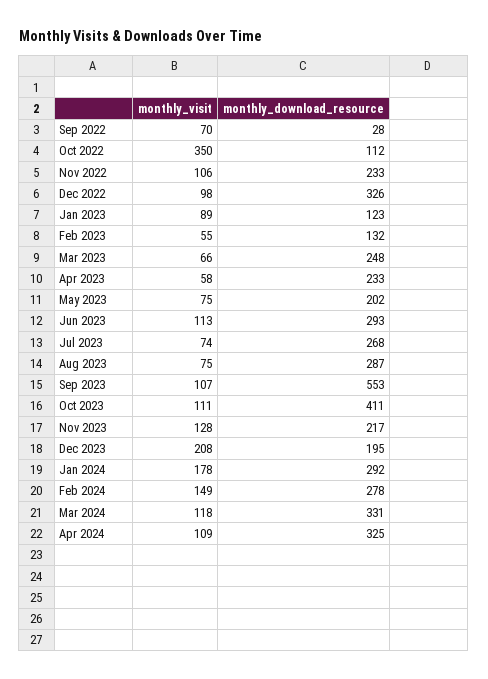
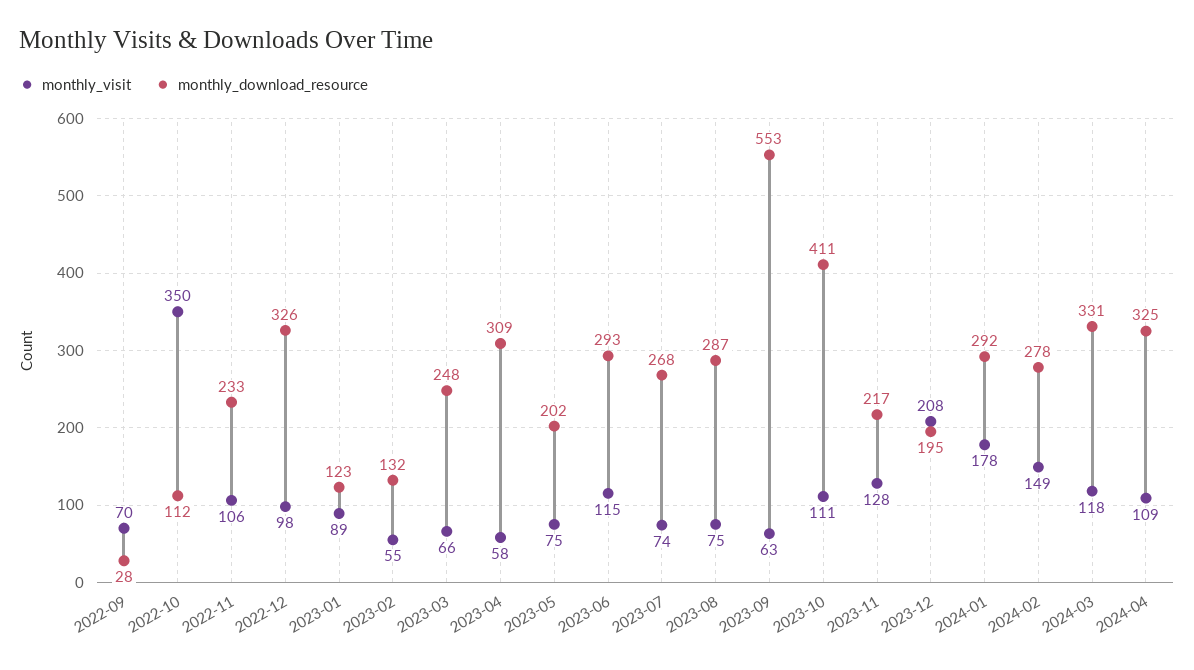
  {
    "monthly_visit": {
      "Sep 2022": 70,
      "Oct 2022": 350,
      "Nov 2022": 106,
      "Dec 2022": 98,
      "Jan 2023": 89,
      "Feb 2023": 55,
      "Mar 2023": 66,
      "Apr 2023": 58,
      "May 2023": 75,
-     "Jun 2023": 113,
+     "Jun 2023": 115,
      "Jul 2023": 74,
      "Aug 2023": 75,
-     "Sep 2023": 107,
+     "Sep 2023": 63,
      "Oct 2023": 111,
      "Nov 2023": 128,
      "Dec 2023": 208,
      "Jan 2024": 178,
      "Feb 2024": 149,
      "Mar 2024": 118,
      "Apr 2024": 109
    },
    "monthly_download_resource": {
      "Sep 2022": 28,
      "Oct 2022": 112,
      "Nov 2022": 233,
      "Dec 2022": 326,
      "Jan 2023": 123,
      "Feb 2023": 132,
      "Mar 2023": 248,
-     "Apr 2023": 233,
+     "Apr 2023": 309,
      "May 2023": 202,
      "Jun 2023": 293,
      "Jul 2023": 268,
      "Aug 2023": 287,
      "Sep 2023": 553,
      "Oct 2023": 411,
      "Nov 2023": 217,
      "Dec 2023": 195,
      "Jan 2024": 292,
      "Feb 2024": 278,
      "Mar 2024": 331,
      "Apr 2024": 325
    }
  }

